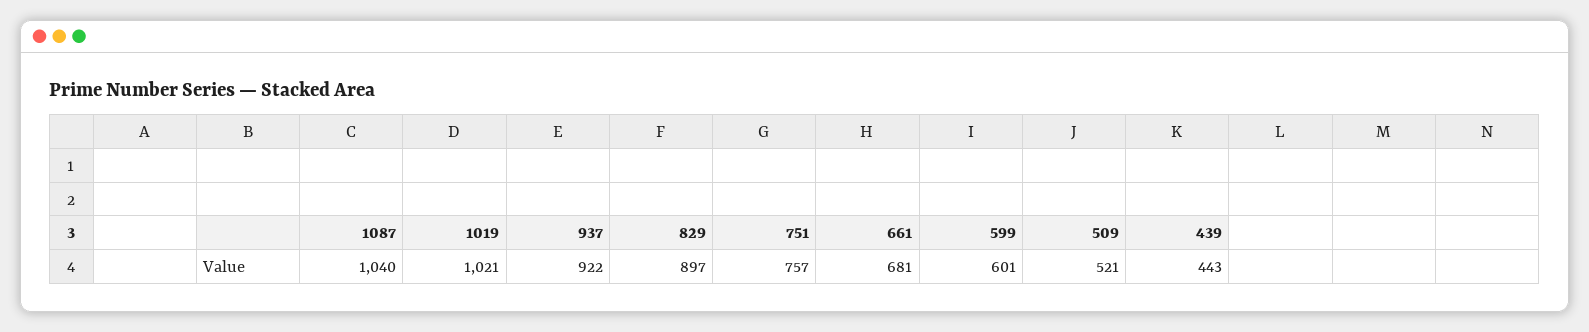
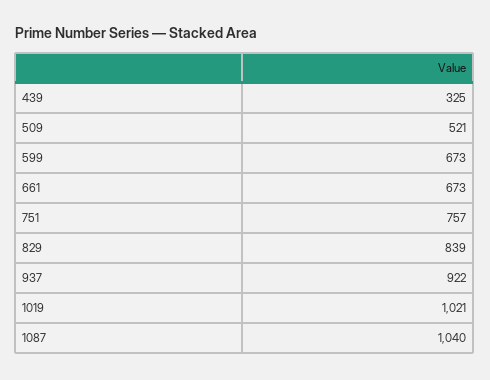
  {
    "1087": 1040,
    "1019": 1021,
    "937": 922,
-   "829": 897,
+   "829": 839,
    "751": 757,
-   "661": 681,
+   "661": 673,
-   "599": 601,
+   "599": 673,
    "509": 521,
-   "439": 443
+   "439": 325
  }

